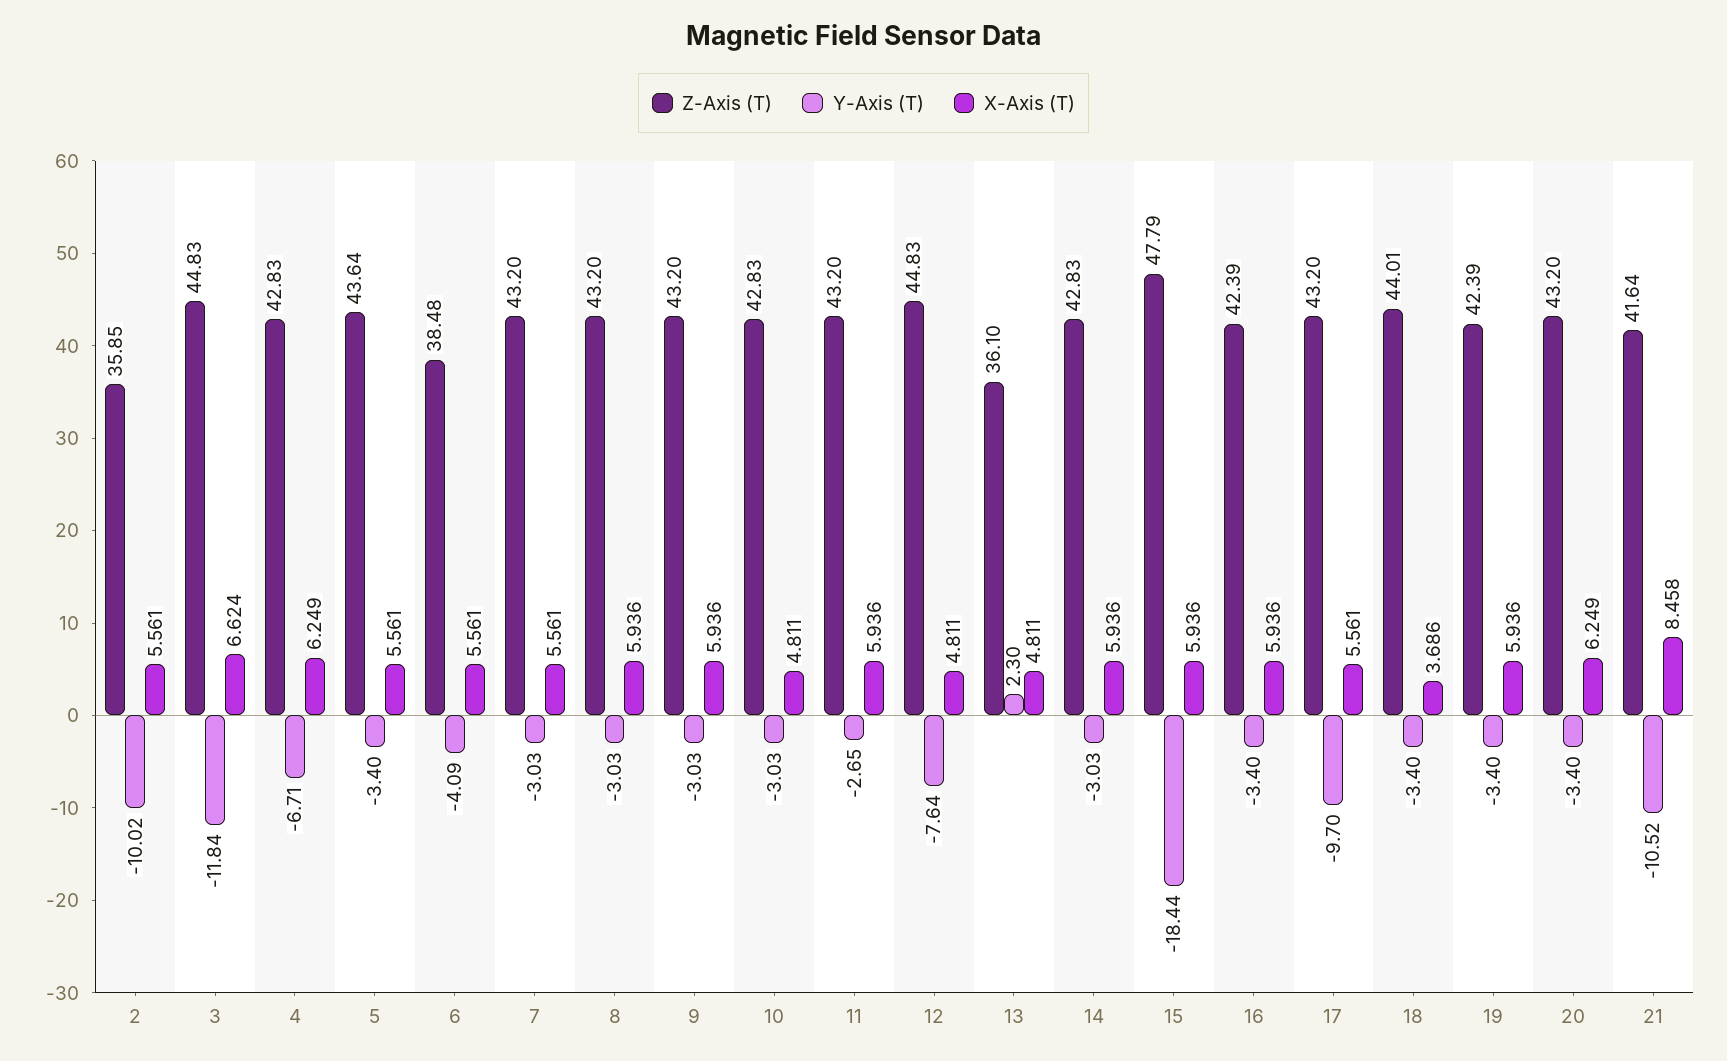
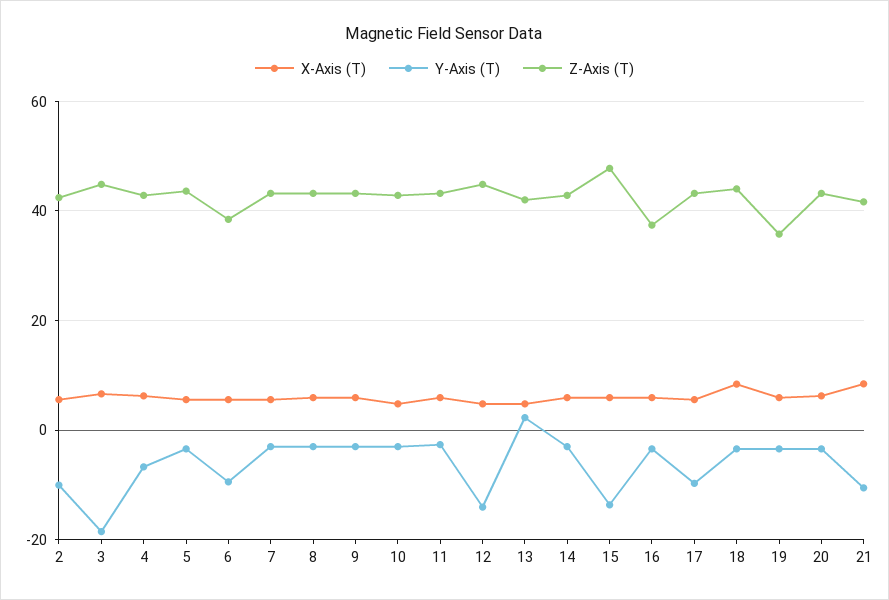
  {
    "Z-Axis (T)": {
-     "2": 35.85,
+     "2": 42,
      "3": 44.83,
      "4": 42.83,
      "5": 43.64,
      "6": 38.48,
      "7": 43.2,
      "8": 43.2,
      "9": 43.2,
      "10": 42.83,
      "11": 43.2,
      "12": 44.83,
-     "13": 36.1,
+     "13": 42,
      "14": 42.83,
      "15": 47.79,
-     "16": 42.39,
+     "16": 38,
      "17": 43.2,
      "18": 44.01,
-     "19": 42.39,
+     "19": 36,
      "20": 43.2,
      "21": 41.64
    },
    "Y-Axis (T)": {
      "2": -10.02,
-     "3": -11.84,
+     "3": -18,
      "4": -6.71,
      "5": -3.4,
-     "6": -4.09,
+     "6": -10,
      "7": -3.03,
      "8": -3.03,
      "9": -3.03,
      "10": -3.03,
      "11": -2.65,
-     "12": -7.64,
+     "12": -14,
      "13": 2.3,
      "14": -3.03,
-     "15": -18.44,
+     "15": -14,
      "16": -3.4,
      "17": -9.7,
      "18": -3.4,
      "19": -3.4,
      "20": -3.4,
      "21": -10.52
    },
    "X-Axis (T)": {
      "2": 5.561,
      "3": 6.624,
      "4": 6.249,
      "5": 5.561,
      "6": 5.561,
      "7": 5.561,
      "8": 5.936,
      "9": 5.936,
      "10": 4.811,
      "11": 5.936,
      "12": 4.811,
      "13": 4.811,
      "14": 5.936,
      "15": 5.936,
      "16": 5.936,
      "17": 5.561,
-     "18": 3.686,
+     "18": 8,
      "19": 5.936,
      "20": 6.249,
      "21": 8.458
    }
  }

